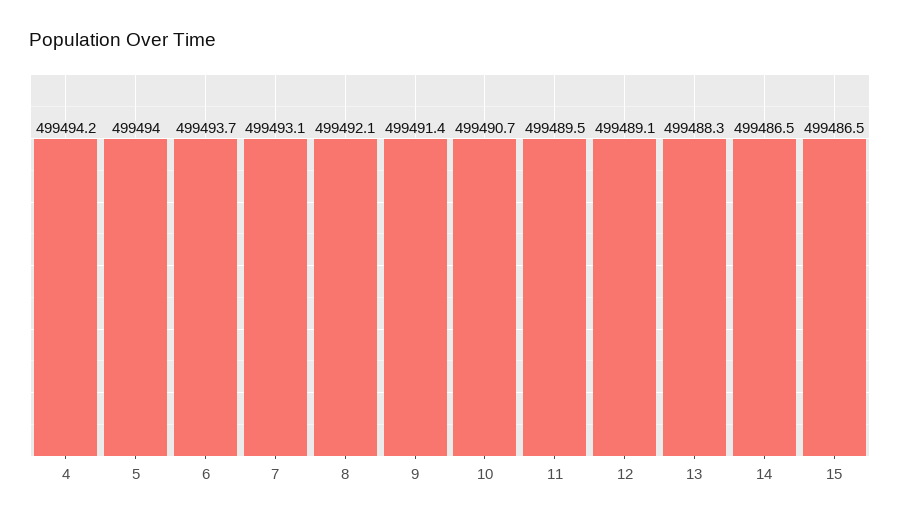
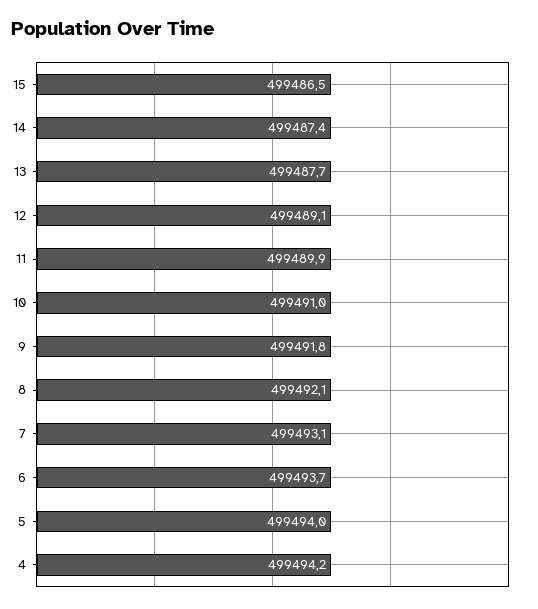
  {
    "4": 499494.2,
    "5": 499494,
    "6": 499493.7,
    "7": 499493.1,
    "8": 499492.1,
-   "9": 499491.4,
+   "9": 499491.8,
-   "10": 499490.7,
+   "10": 499491,
-   "11": 499489.5,
+   "11": 499489.9,
    "12": 499489.1,
-   "13": 499488.3,
+   "13": 499487.7,
-   "14": 499486.5,
+   "14": 499487.4,
    "15": 499486.5
  }

